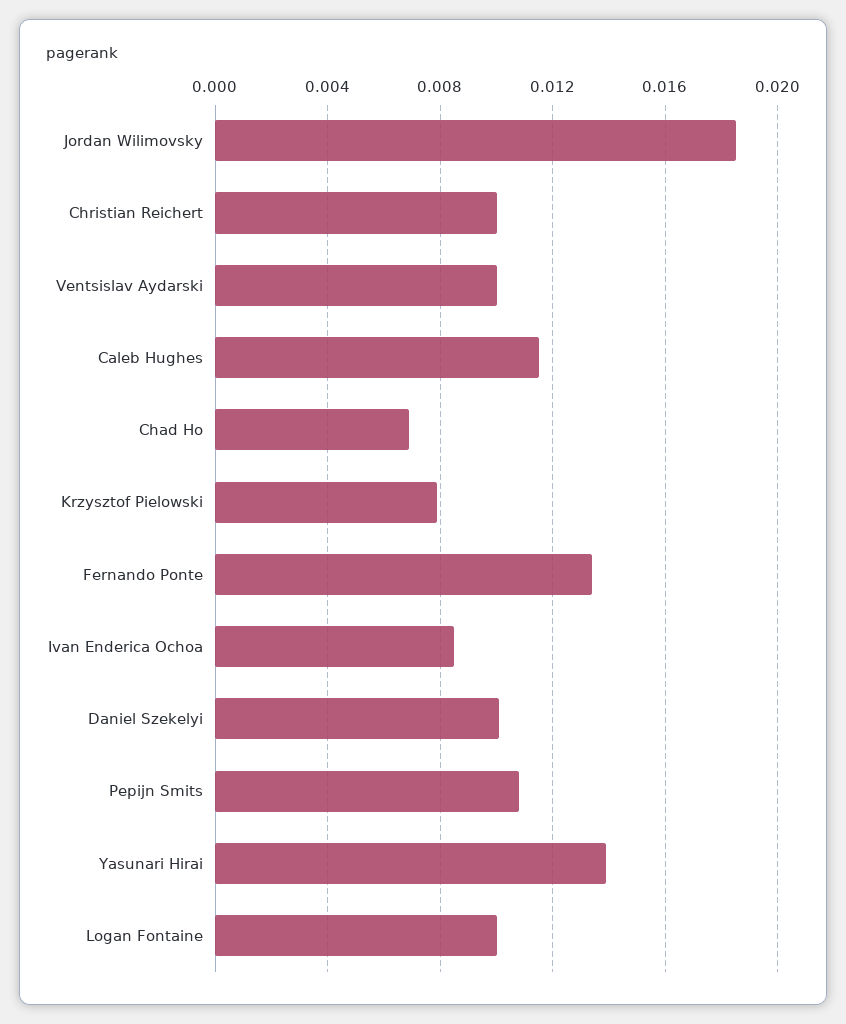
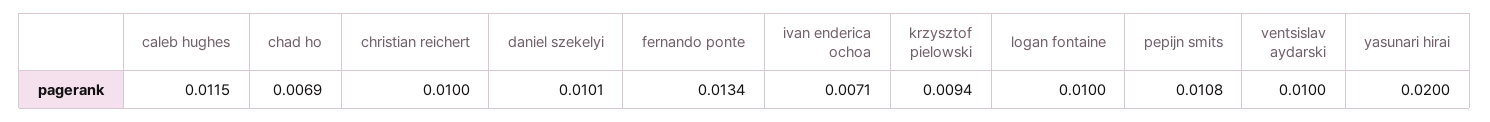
  {
-   "Jordan Wilimovsky": 0.0185,
    "Christian Reichert": 0.01,
    "Ventsislav Aydarski": 0.01,
    "Caleb Hughes": 0.0115,
    "Chad Ho": 0.0069,
-   "Krzysztof Pielowski": 0.008,
+   "Krzysztof Pielowski": 0.0094,
    "Fernando Ponte": 0.0134,
-   "Ivan Enderica Ochoa": 0.0085,
+   "Ivan Enderica Ochoa": 0.0071,
    "Daniel Szekelyi": 0.0101,
    "Pepijn Smits": 0.0108,
-   "Yasunari Hirai": 0.014,
+   "Yasunari Hirai": 0.02,
    "Logan Fontaine": 0.01
  }

